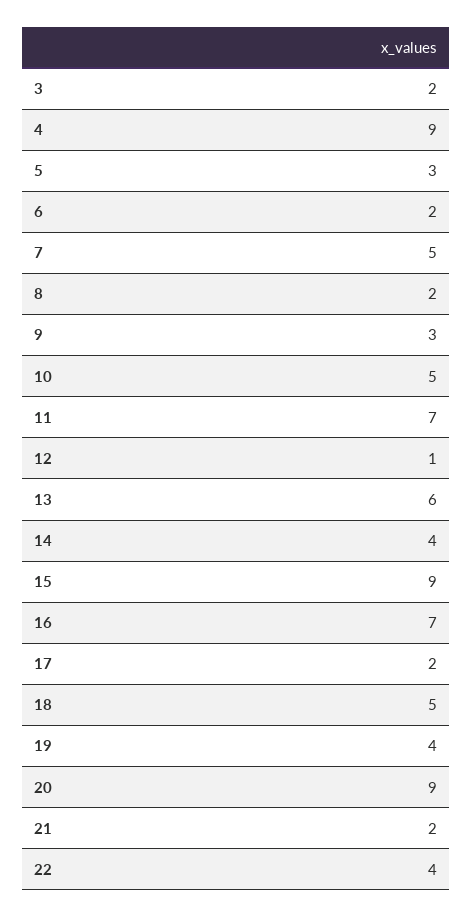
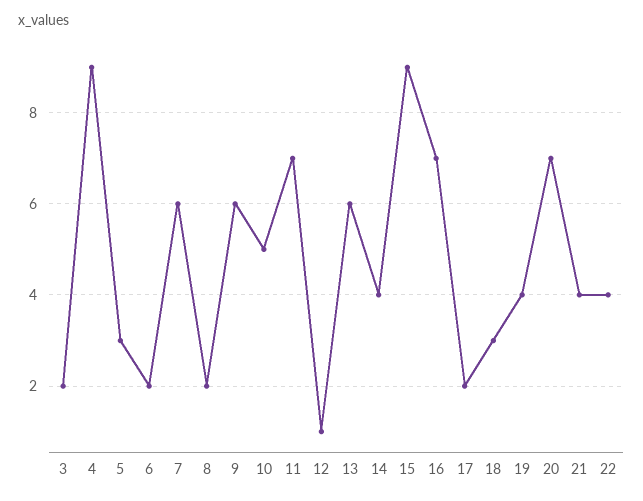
  {
    "3": 2,
    "4": 9,
    "5": 3,
    "6": 2,
-   "7": 5,
+   "7": 6,
    "8": 2,
-   "9": 3,
+   "9": 6,
    "10": 5,
    "11": 7,
    "12": 1,
    "13": 6,
    "14": 4,
    "15": 9,
    "16": 7,
    "17": 2,
-   "18": 5,
+   "18": 3,
    "19": 4,
-   "20": 9,
+   "20": 7,
-   "21": 2,
+   "21": 4,
    "22": 4
  }

